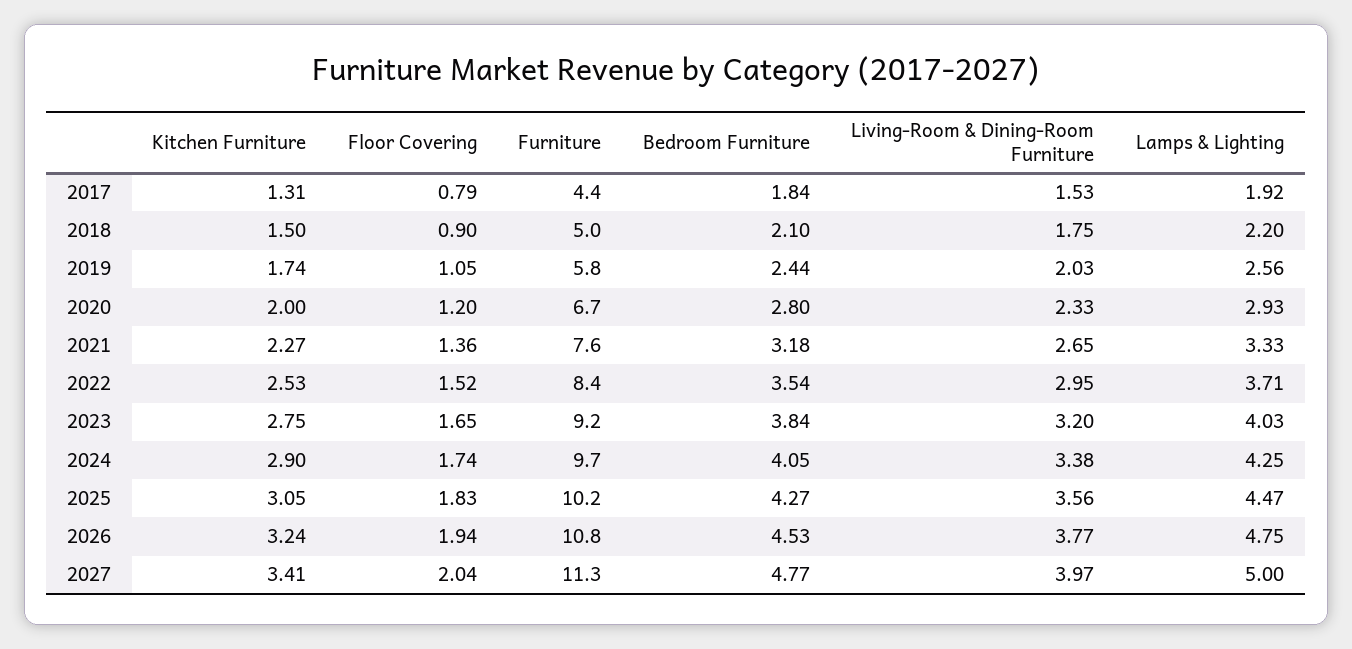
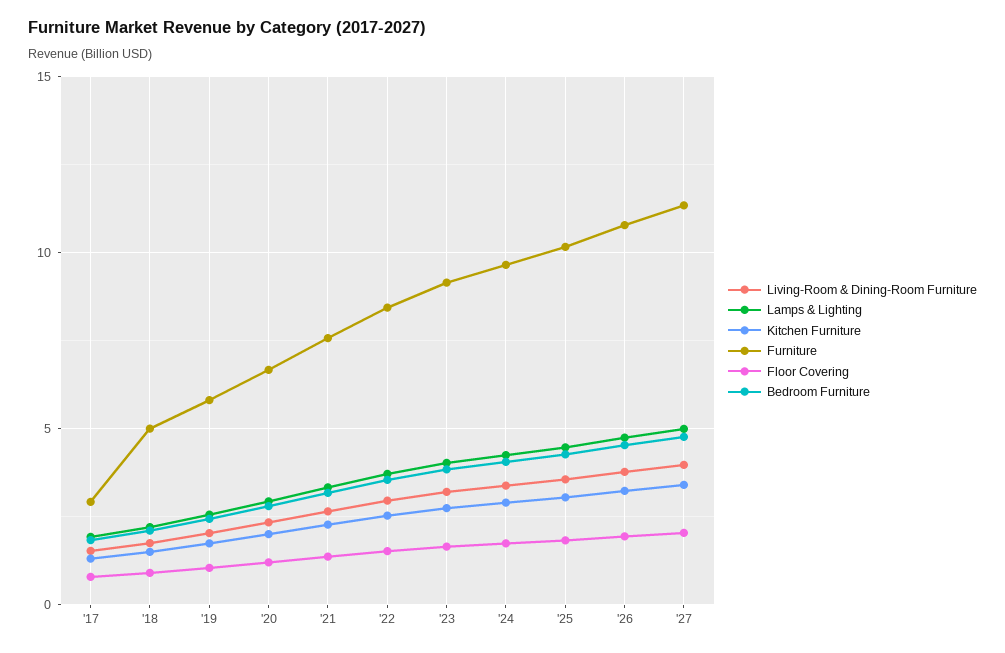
  {
    "Kitchen Furniture": {
      "2017": 1.31,
      "2018": 1.5,
      "2019": 1.74,
      "2020": 2,
      "2021": 2.27,
      "2022": 2.53,
      "2023": 2.75,
      "2024": 2.9,
      "2025": 3.05,
      "2026": 3.24,
      "2027": 3.41
    },
    "Floor Covering": {
      "2017": 0.79,
      "2018": 0.9,
      "2019": 1.05,
      "2020": 1.2,
      "2021": 1.36,
      "2022": 1.52,
      "2023": 1.65,
      "2024": 1.74,
      "2025": 1.83,
      "2026": 1.94,
      "2027": 2.04
    },
    "Furniture": {
-     "2017": 4.4,
+     "2017": 3,
      "2018": 5,
      "2019": 5.8,
      "2020": 6.7,
      "2021": 7.6,
      "2022": 8.4,
      "2023": 9.2,
      "2024": 9.7,
      "2025": 10.2,
      "2026": 10.8,
      "2027": 11.3
    },
    "Bedroom Furniture": {
      "2017": 1.84,
      "2018": 2.1,
      "2019": 2.44,
      "2020": 2.8,
      "2021": 3.18,
      "2022": 3.54,
      "2023": 3.84,
      "2024": 4.05,
      "2025": 4.27,
      "2026": 4.53,
      "2027": 4.77
    },
    "Living-Room & Dining-Room Furniture": {
      "2017": 1.53,
      "2018": 1.75,
      "2019": 2.03,
      "2020": 2.33,
      "2021": 2.65,
      "2022": 2.95,
      "2023": 3.2,
      "2024": 3.38,
      "2025": 3.56,
      "2026": 3.77,
      "2027": 3.97
    },
    "Lamps & Lighting": {
      "2017": 1.92,
      "2018": 2.2,
      "2019": 2.56,
      "2020": 2.93,
      "2021": 3.33,
      "2022": 3.71,
      "2023": 4.03,
      "2024": 4.25,
      "2025": 4.47,
      "2026": 4.75,
      "2027": 5
    }
  }

